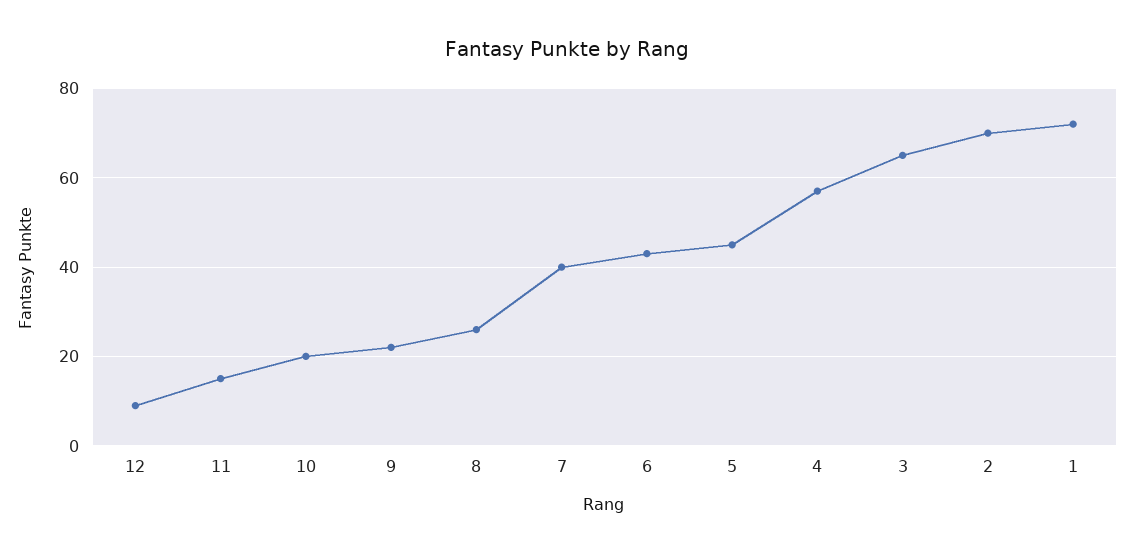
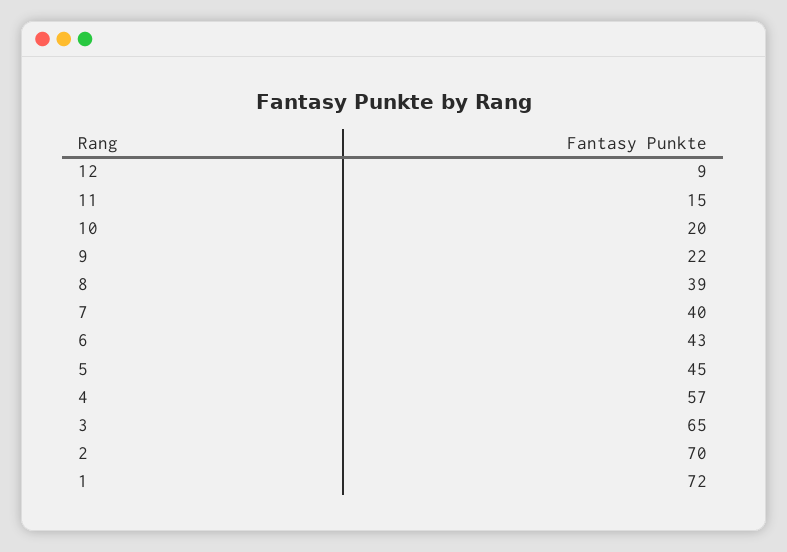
  {
    "12": 9,
    "11": 15,
    "10": 20,
    "9": 22,
-   "8": 25,
+   "8": 39,
    "7": 40,
    "6": 43,
    "5": 45,
    "4": 57,
    "3": 65,
    "2": 70,
    "1": 72
  }

